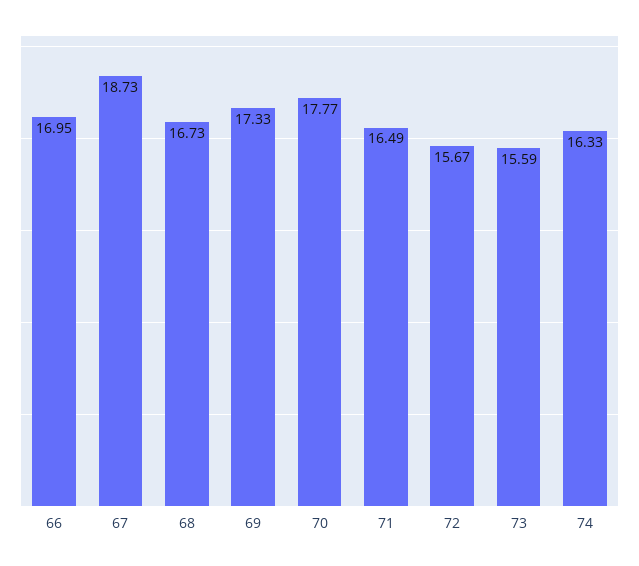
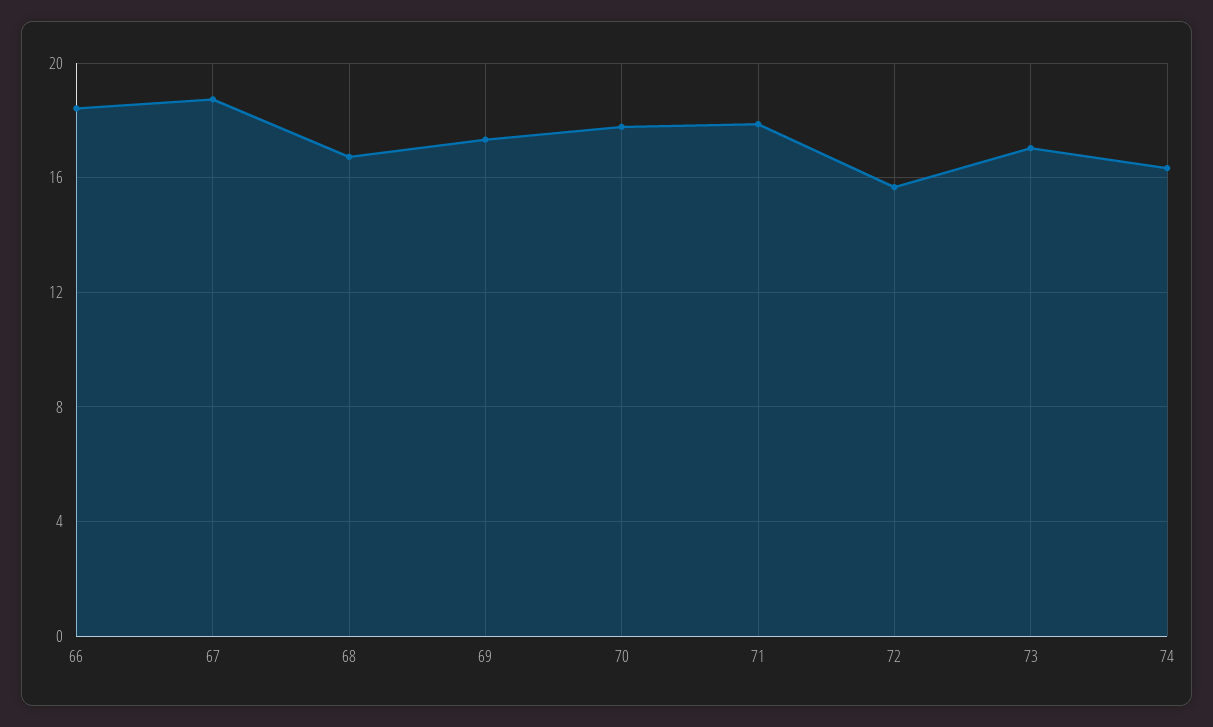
  {
-   "66": 16.95,
+   "66": 18.5,
    "67": 18.73,
    "68": 16.73,
    "69": 17.33,
    "70": 17.77,
-   "71": 16.49,
+   "71": 18,
    "72": 15.67,
-   "73": 15.59,
+   "73": 17,
    "74": 16.33
  }

